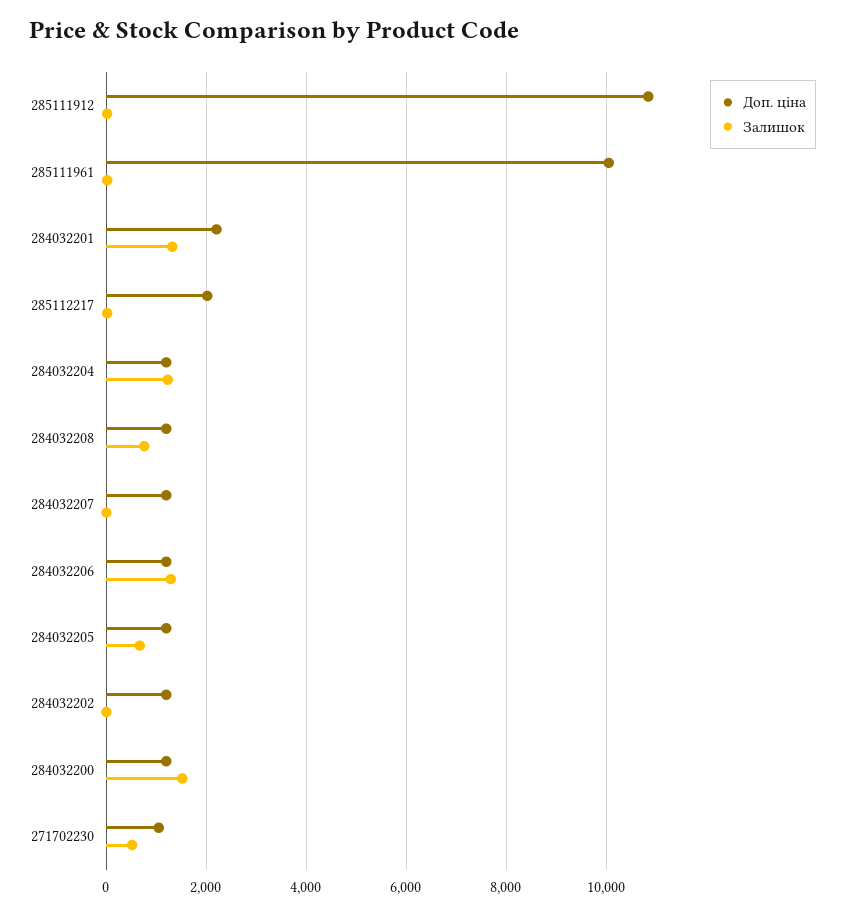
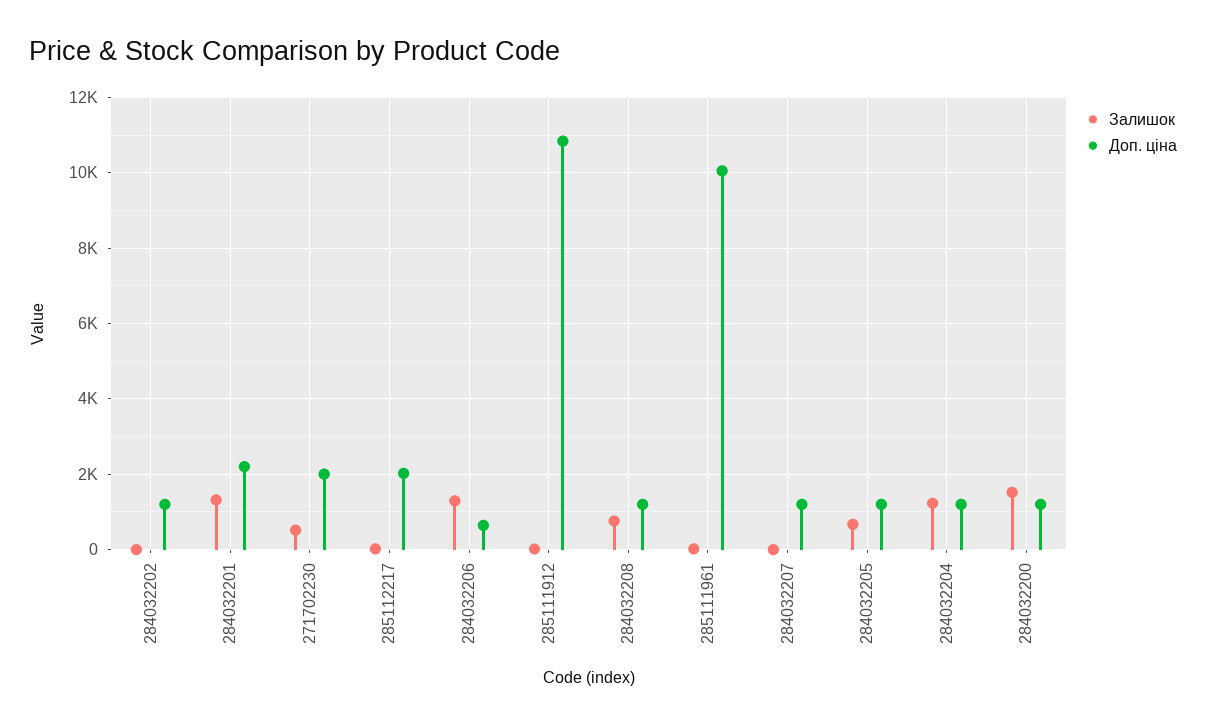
  {
    "Доп. ціна": {
      "285111912": 10800,
      "285111961": 10000,
      "284032201": 2200,
      "285112217": 2000,
      "284032204": 1200,
      "284032208": 1200,
      "284032207": 1200,
-     "284032206": 1200,
+     "284032206": 600,
      "284032205": 1200,
      "284032202": 1200,
      "284032200": 1200,
-     "271702230": 1000
+     "271702230": 2000
    },
    "Залишок": {
      "285111912": 0,
      "285111961": 0,
      "284032201": 1400,
      "285112217": 0,
      "284032204": 1200,
      "284032208": 800,
      "284032207": 0,
      "284032206": 1200,
      "284032205": 600,
      "284032202": 0,
      "284032200": 1600,
      "271702230": 600
    }
  }

